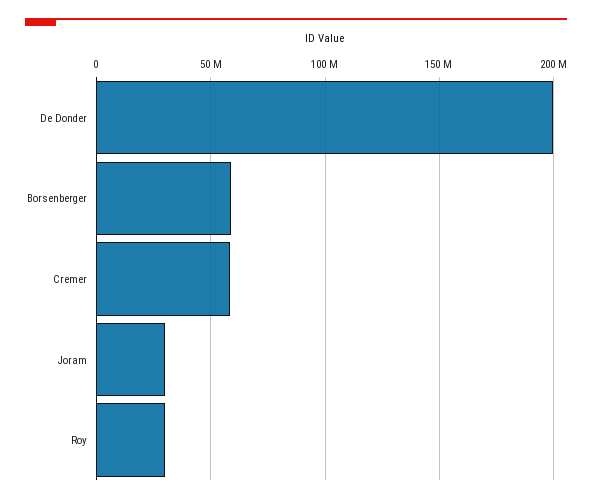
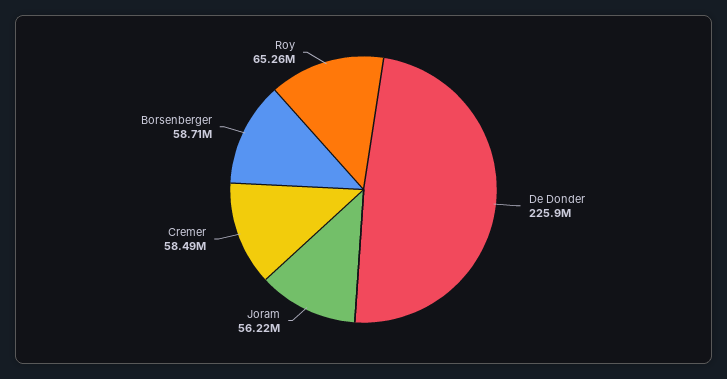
  {
-   "De Donder": 200000000,
+   "De Donder": 225900000,
    "Borsenberger": 58710000,
    "Cremer": 58490000,
-   "Joram": 30000000,
+   "Joram": 56220000,
-   "Roy": 30000000
+   "Roy": 65260000
  }

